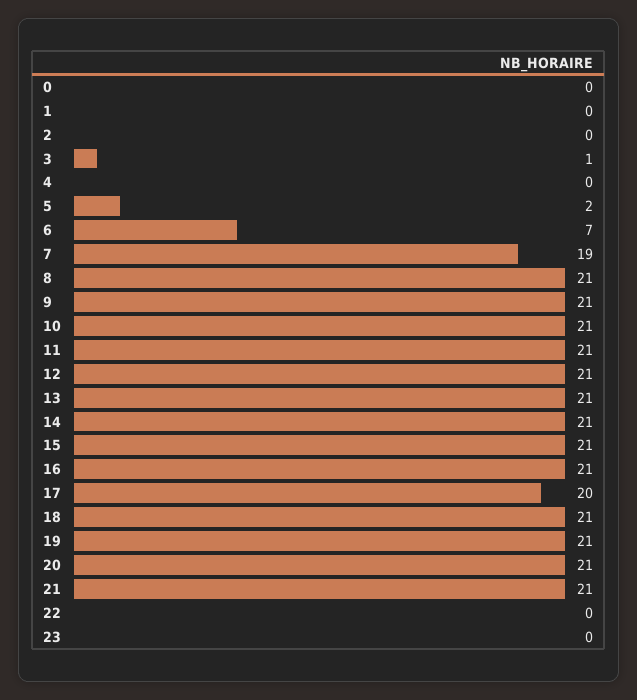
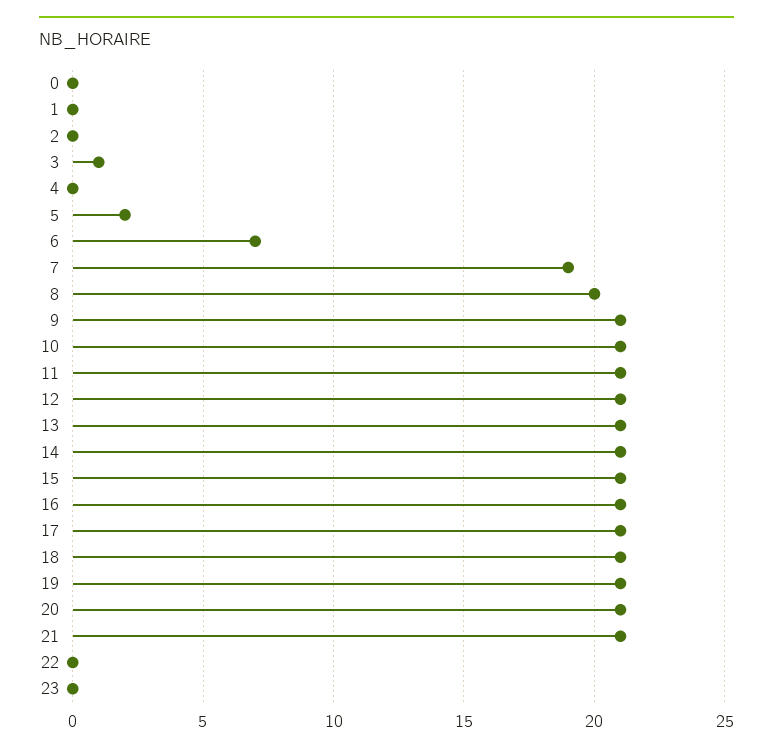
  {
    "0": 0,
    "1": 0,
    "2": 0,
    "3": 1,
    "4": 0,
    "5": 2,
    "6": 7,
    "7": 19,
-   "8": 21,
+   "8": 20,
    "9": 21,
    "10": 21,
    "11": 21,
    "12": 21,
    "13": 21,
    "14": 21,
    "15": 21,
    "16": 21,
-   "17": 20,
+   "17": 21,
    "18": 21,
    "19": 21,
    "20": 21,
    "21": 21,
    "22": 0,
    "23": 0
  }

